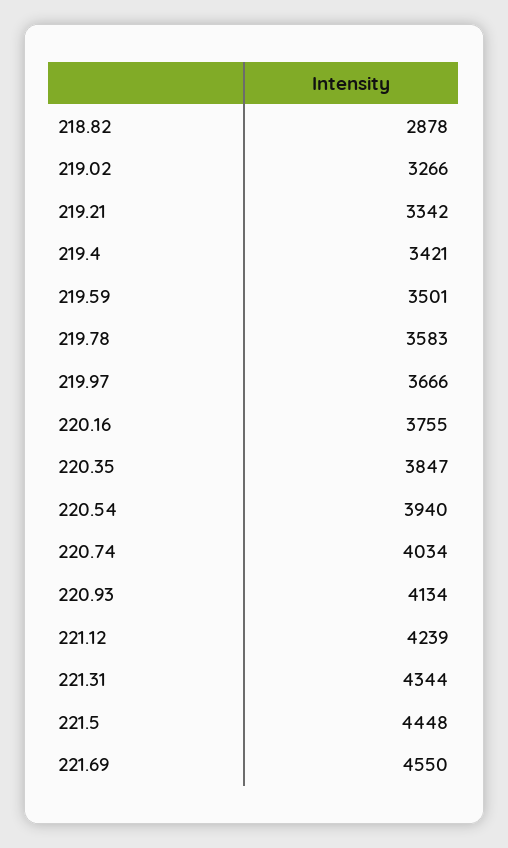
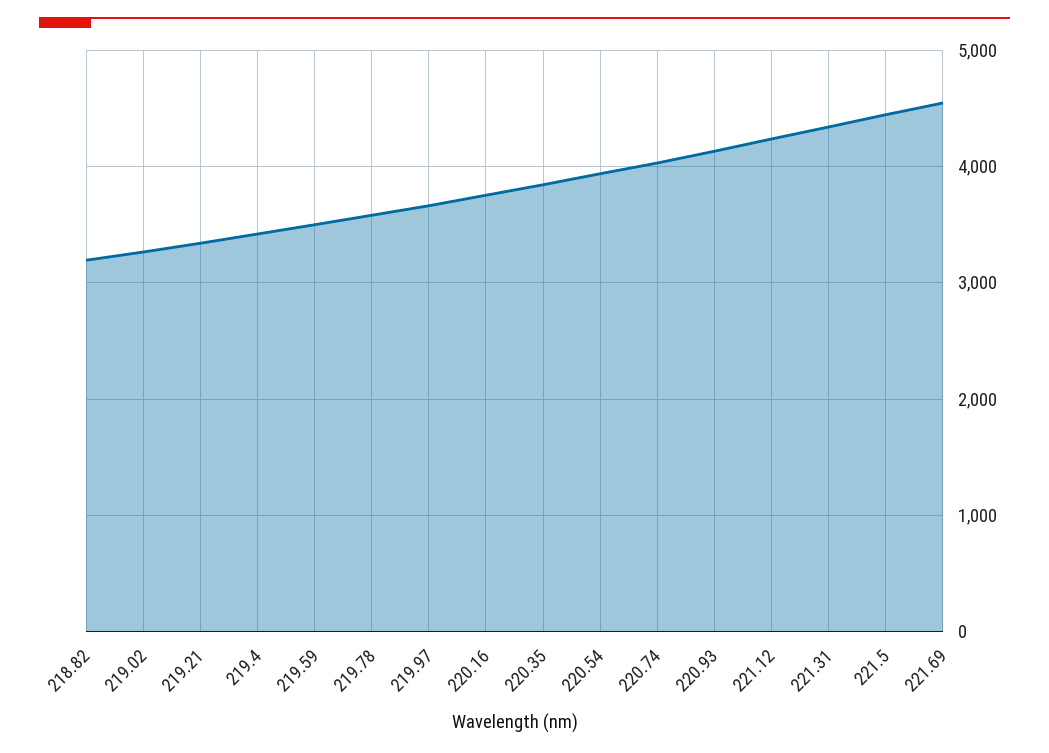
  {
-   "218.82": 2878,
+   "218.82": 3200,
    "219.02": 3266,
    "219.21": 3342,
    "219.4": 3421,
    "219.59": 3501,
    "219.78": 3583,
    "219.97": 3666,
    "220.16": 3755,
    "220.35": 3847,
    "220.54": 3940,
    "220.74": 4034,
    "220.93": 4134,
    "221.12": 4239,
    "221.31": 4344,
    "221.5": 4448,
    "221.69": 4550
  }

